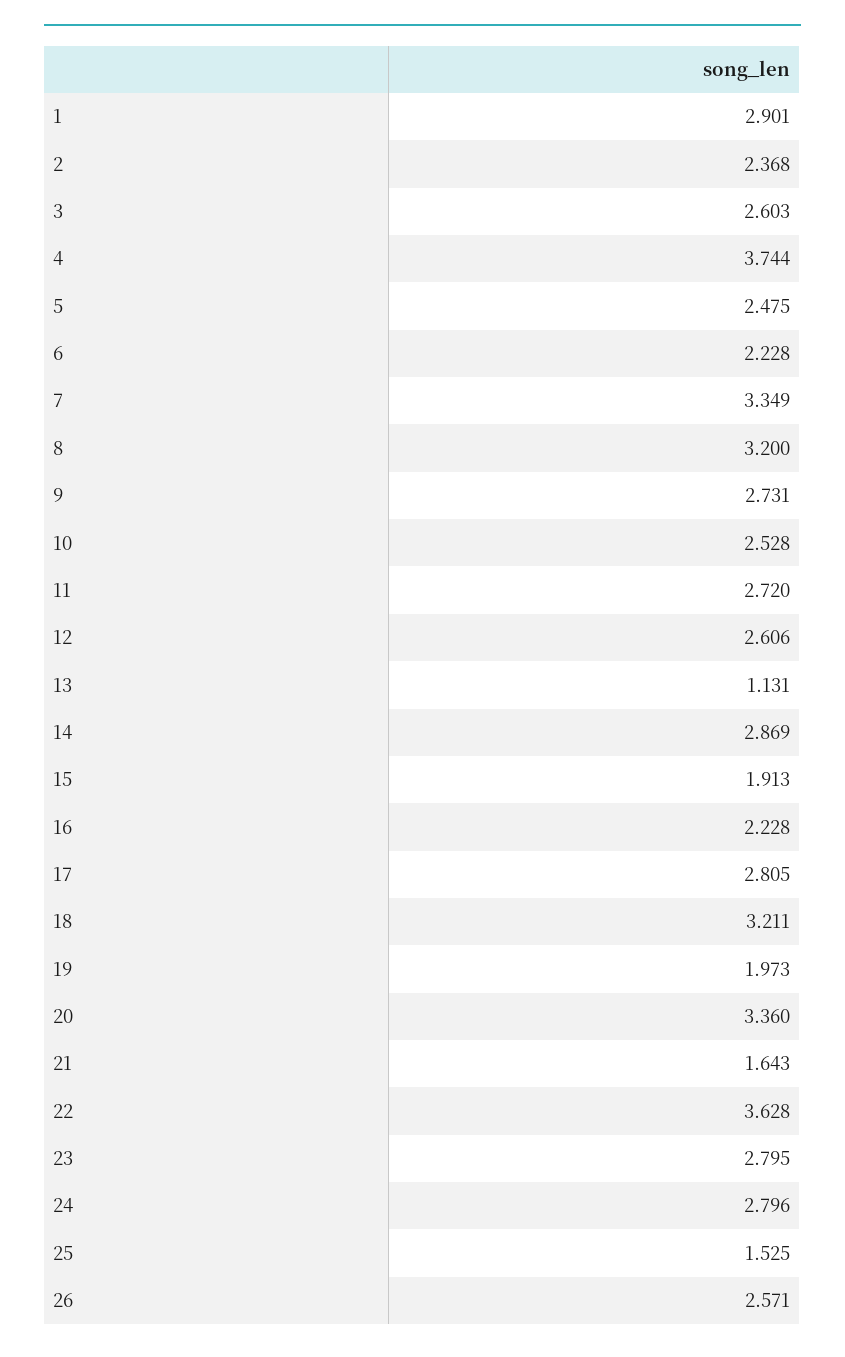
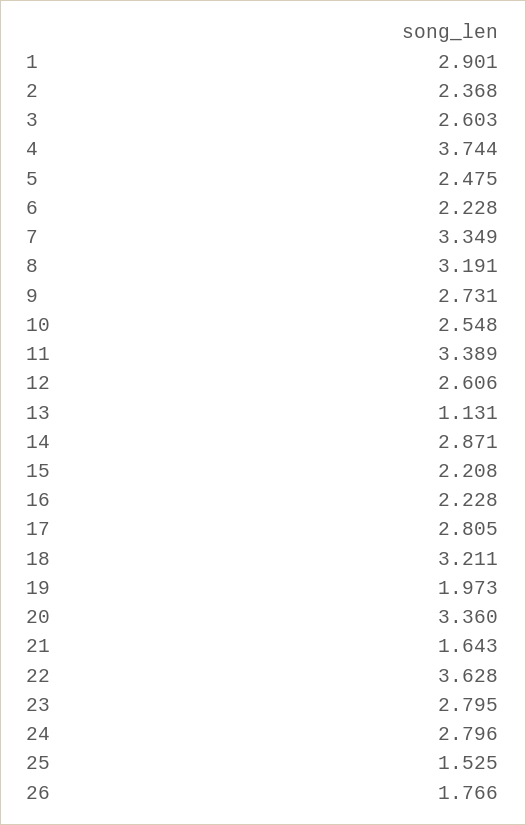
  {
    "1": 2.901,
    "2": 2.368,
    "3": 2.603,
    "4": 3.744,
    "5": 2.475,
    "6": 2.228,
    "7": 3.349,
-   "8": 3.2,
+   "8": 3.191,
    "9": 2.731,
-   "10": 2.528,
+   "10": 2.548,
-   "11": 2.72,
+   "11": 3.389,
    "12": 2.606,
    "13": 1.131,
-   "14": 2.869,
+   "14": 2.871,
-   "15": 1.913,
+   "15": 2.208,
    "16": 2.228,
    "17": 2.805,
    "18": 3.211,
    "19": 1.973,
    "20": 3.36,
    "21": 1.643,
    "22": 3.628,
    "23": 2.795,
    "24": 2.796,
    "25": 1.525,
-   "26": 2.571
+   "26": 1.766
  }

